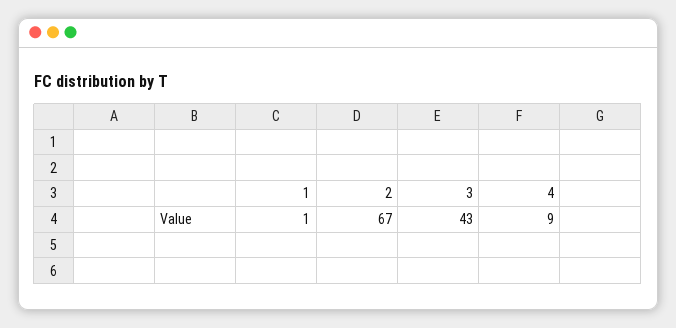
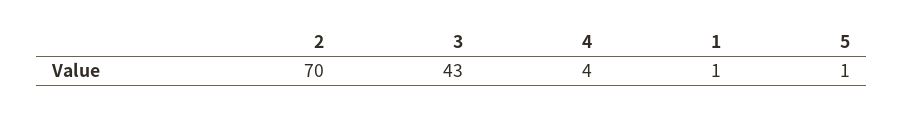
  {
    "1": 1,
-   "2": 67,
+   "2": 70,
    "3": 43,
-   "4": 9
+   "4": 4,
+   "5": 1
  }

